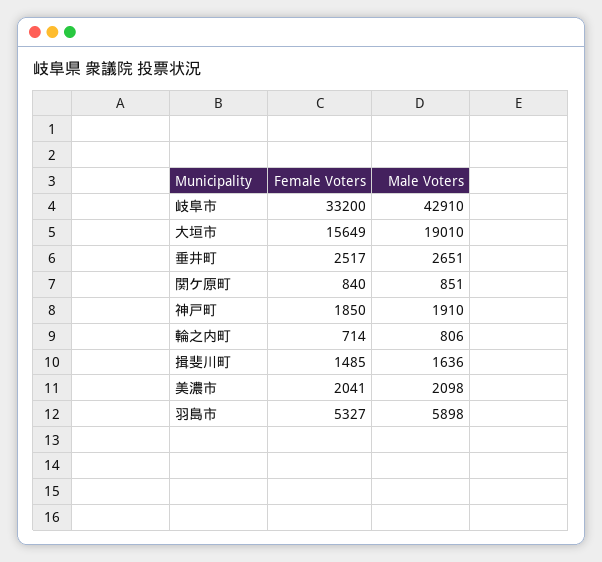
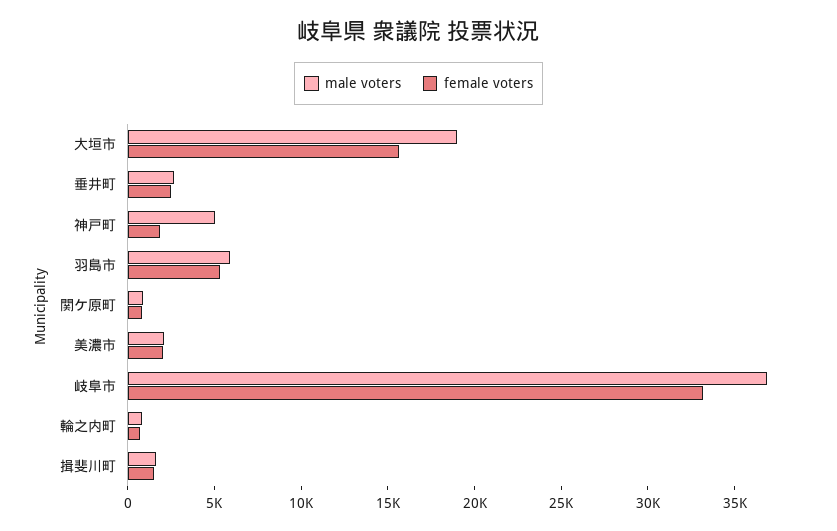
  {
    "Female Voters": {
      "岐阜市": 33200,
      "大垣市": 15649,
      "垂井町": 2517,
      "関ケ原町": 840,
      "神戸町": 1850,
      "輪之内町": 714,
      "揖斐川町": 1485,
      "美濃市": 2041,
      "羽島市": 5327
    },
    "Male Voters": {
-     "岐阜市": 42910,
+     "岐阜市": 37000,
      "大垣市": 19010,
      "垂井町": 2651,
      "関ケ原町": 851,
-     "神戸町": 1910,
+     "神戸町": 5000,
      "輪之内町": 806,
      "揖斐川町": 1636,
      "美濃市": 2098,
      "羽島市": 5898
    }
  }

